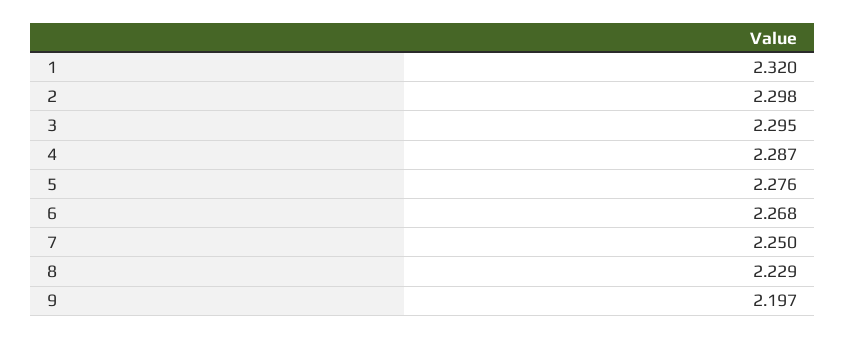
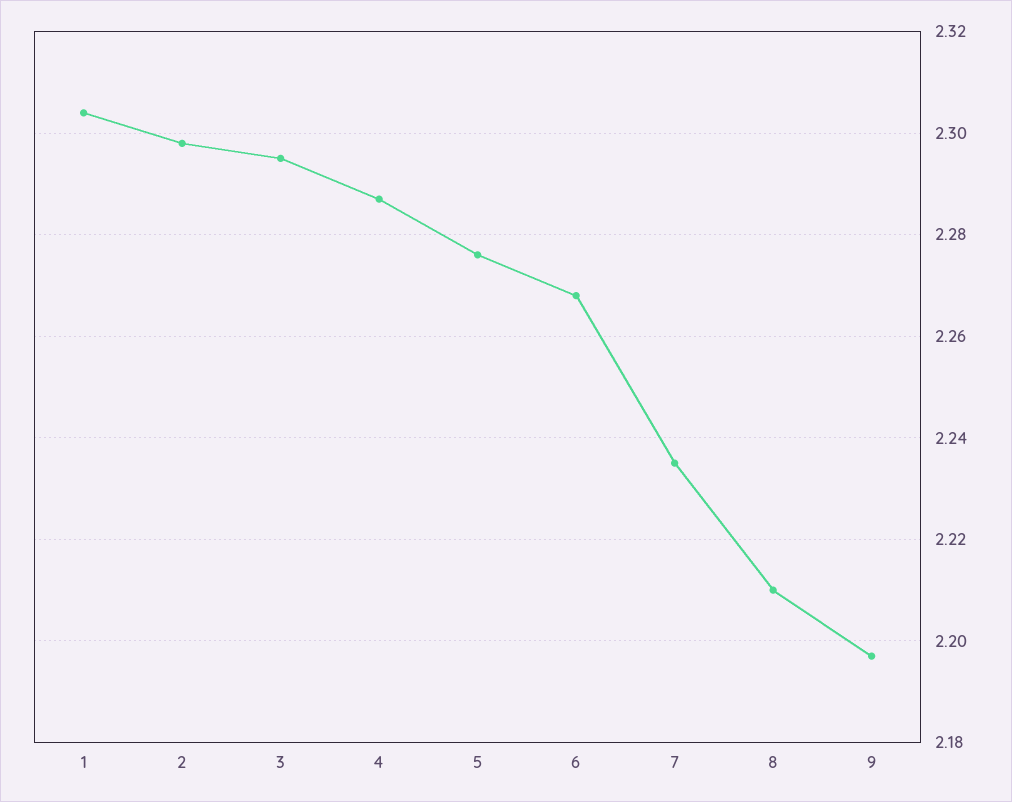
  {
-   "1": 2.32,
+   "1": 2.305,
    "2": 2.298,
    "3": 2.295,
    "4": 2.287,
    "5": 2.276,
    "6": 2.268,
-   "7": 2.25,
+   "7": 2.235,
-   "8": 2.229,
+   "8": 2.21,
    "9": 2.197
  }

